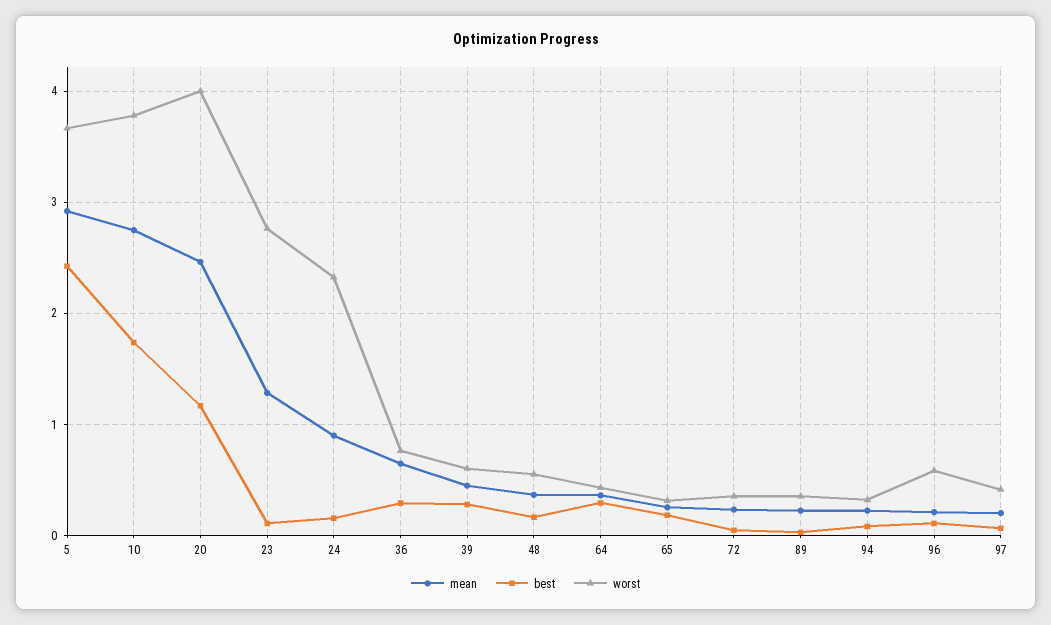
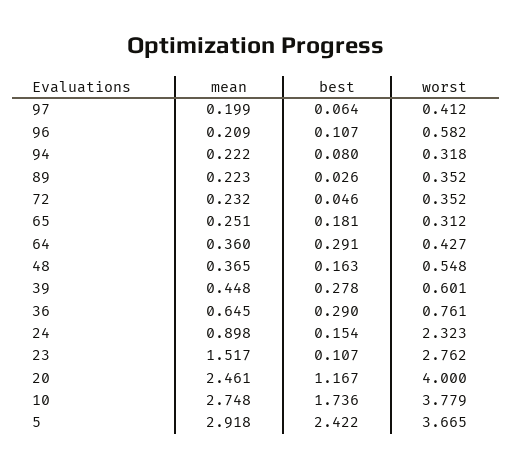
  {
    "mean": {
      "5": 2.918,
      "10": 2.748,
      "20": 2.461,
-     "23": 1.3,
+     "23": 1.517,
      "24": 0.898,
      "36": 0.645,
      "39": 0.448,
      "48": 0.365,
      "64": 0.36,
      "65": 0.251,
      "72": 0.232,
      "89": 0.223,
      "94": 0.222,
      "96": 0.209,
      "97": 0.199
    },
    "best": {
      "5": 2.422,
      "10": 1.736,
      "20": 1.167,
      "23": 0.107,
      "24": 0.154,
      "36": 0.29,
      "39": 0.278,
      "48": 0.163,
      "64": 0.291,
      "65": 0.181,
      "72": 0.046,
      "89": 0.026,
      "94": 0.08,
      "96": 0.107,
      "97": 0.064
    },
    "worst": {
      "5": 3.665,
      "10": 3.779,
      "20": 4,
      "23": 2.762,
      "24": 2.323,
      "36": 0.761,
      "39": 0.601,
      "48": 0.548,
      "64": 0.427,
      "65": 0.312,
      "72": 0.352,
      "89": 0.352,
      "94": 0.318,
      "96": 0.582,
      "97": 0.412
    }
  }

